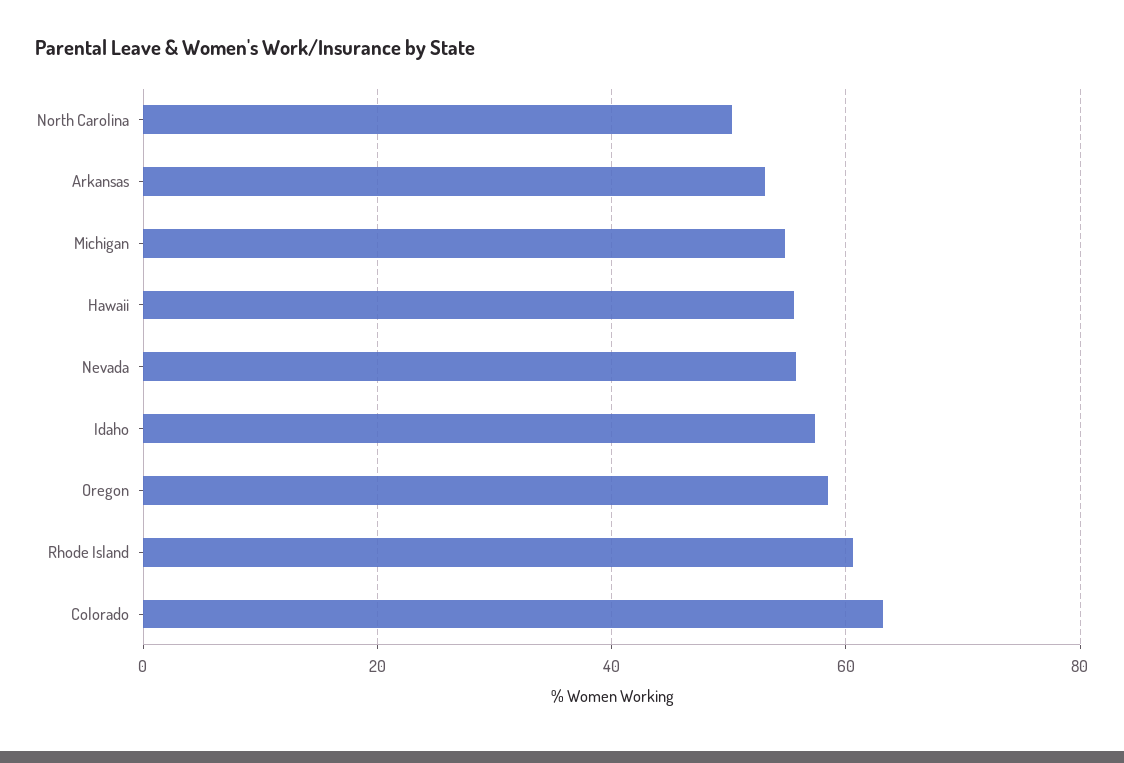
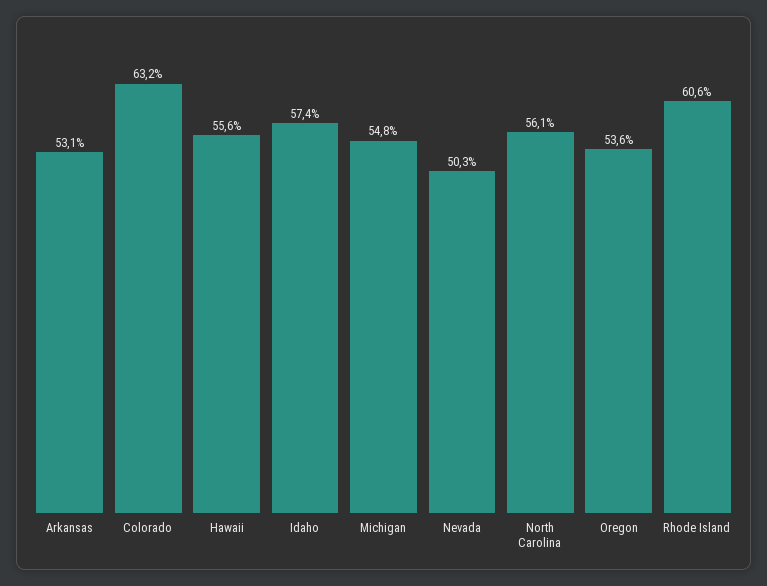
  {
-   "North Carolina": 50,
+   "North Carolina": 56.1,
    "Arkansas": 53.1,
    "Michigan": 54.8,
    "Hawaii": 55.6,
-   "Nevada": 56,
+   "Nevada": 50.3,
    "Idaho": 57.4,
-   "Oregon": 58,
+   "Oregon": 53.6,
    "Rhode Island": 60.6,
    "Colorado": 63.2
  }

